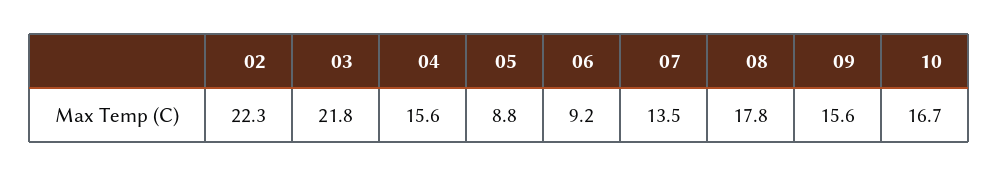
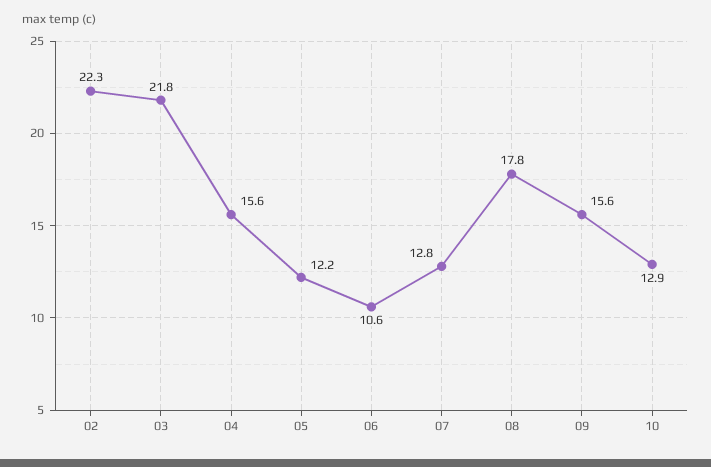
  {
    "02": 22.3,
    "03": 21.8,
    "04": 15.6,
-   "05": 8.8,
+   "05": 12.2,
-   "06": 9.2,
+   "06": 10.6,
-   "07": 13.5,
+   "07": 12.8,
    "08": 17.8,
    "09": 15.6,
-   "10": 16.7
+   "10": 12.9
  }

